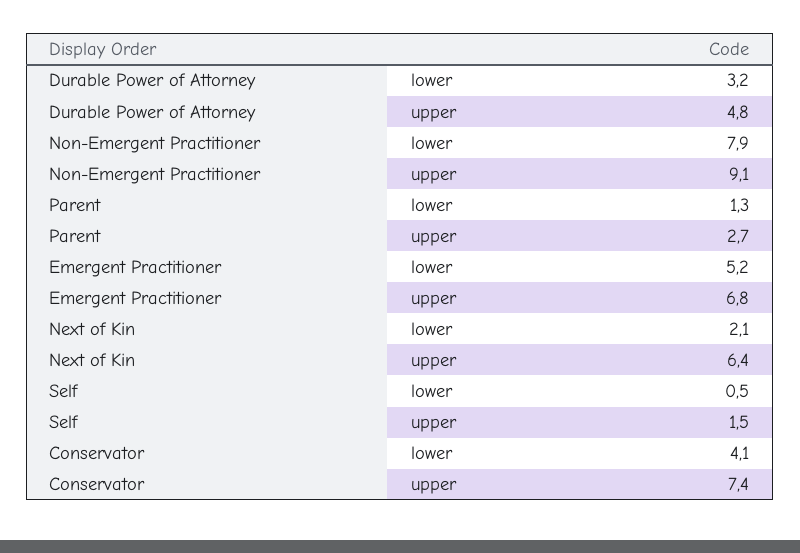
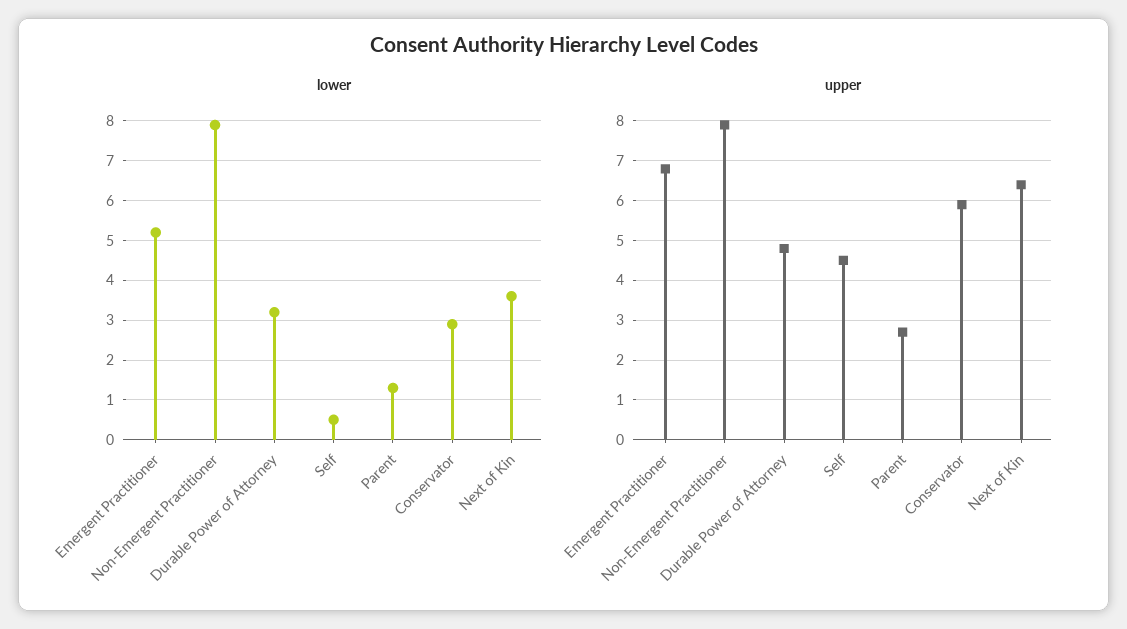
  {
    "lower": {
      "Durable Power of Attorney": 3.2,
      "Non-Emergent Practitioner": 7.9,
      "Parent": 1.3,
      "Emergent Practitioner": 5.2,
-     "Next of Kin": 2.1,
+     "Next of Kin": 3.5,
      "Self": 0.5,
-     "Conservator": 4.1
+     "Conservator": 3
    },
    "upper": {
      "Durable Power of Attorney": 4.8,
-     "Non-Emergent Practitioner": 9.1,
+     "Non-Emergent Practitioner": 8,
      "Parent": 2.7,
      "Emergent Practitioner": 6.8,
      "Next of Kin": 6.4,
-     "Self": 1.5,
+     "Self": 4.5,
-     "Conservator": 7.4
+     "Conservator": 6
    }
  }

